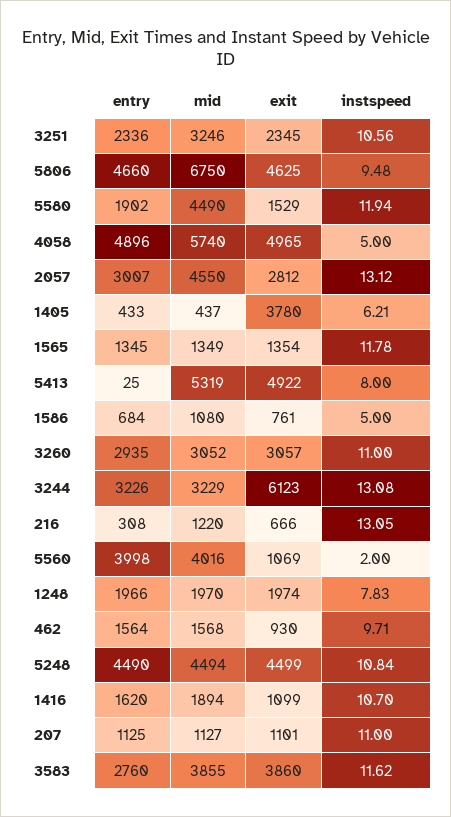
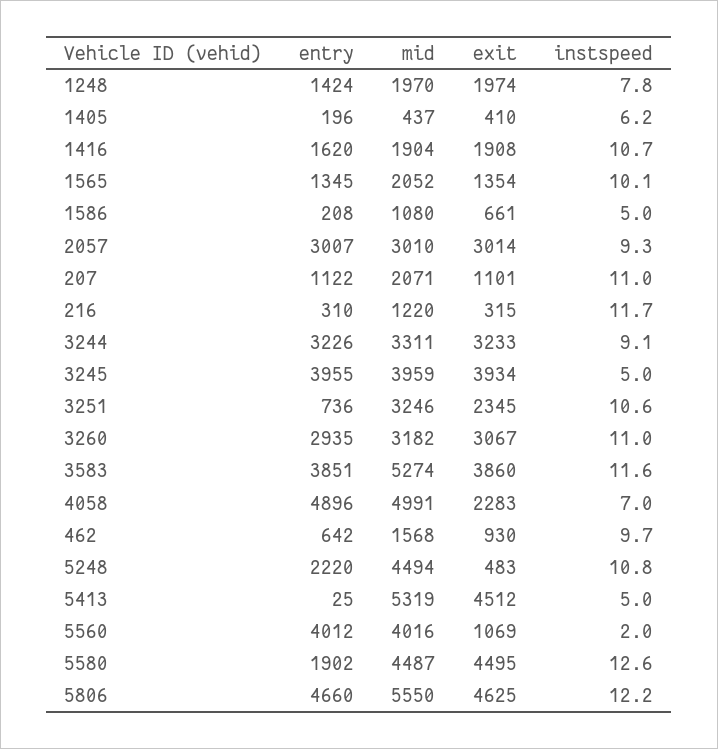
  {
    "entry": {
-     "3251": 2336,
+     "3251": 736,
      "5806": 4660,
      "5580": 1902,
      "4058": 4896,
      "2057": 3007,
-     "1405": 433,
+     "1405": 196,
      "1565": 1345,
      "5413": 25,
-     "1586": 684,
+     "1586": 208,
      "3260": 2935,
      "3244": 3226,
-     "216": 308,
+     "216": 310,
-     "5560": 3998,
+     "5560": 4012,
-     "1248": 1966,
+     "1248": 1424,
-     "462": 1564,
+     "462": 642,
-     "5248": 4490,
+     "5248": 2220,
      "1416": 1620,
-     "207": 1125,
+     "207": 1122,
-     "3583": 2760
+     "3583": 3851,
+     "3245": 3955
    },
    "mid": {
      "3251": 3246,
-     "5806": 6750,
+     "5806": 5550,
-     "5580": 4490,
+     "5580": 4487,
-     "4058": 5740,
+     "4058": 4991,
-     "2057": 4550,
+     "2057": 3010,
      "1405": 437,
-     "1565": 1349,
+     "1565": 2052,
      "5413": 5319,
      "1586": 1080,
-     "3260": 3052,
+     "3260": 3182,
-     "3244": 3229,
+     "3244": 3311,
      "216": 1220,
      "5560": 4016,
      "1248": 1970,
      "462": 1568,
      "5248": 4494,
-     "1416": 1894,
+     "1416": 1904,
-     "207": 1127,
+     "207": 2071,
-     "3583": 3855
+     "3583": 5274,
+     "3245": 3959
    },
    "exit": {
      "3251": 2345,
      "5806": 4625,
-     "5580": 1529,
+     "5580": 4495,
-     "4058": 4965,
+     "4058": 2283,
-     "2057": 2812,
+     "2057": 3014,
-     "1405": 3780,
+     "1405": 410,
      "1565": 1354,
-     "5413": 4922,
+     "5413": 4512,
-     "1586": 761,
+     "1586": 661,
-     "3260": 3057,
+     "3260": 3067,
-     "3244": 6123,
+     "3244": 3233,
-     "216": 666,
+     "216": 315,
      "5560": 1069,
      "1248": 1974,
      "462": 930,
-     "5248": 4499,
+     "5248": 483,
-     "1416": 1099,
+     "1416": 1908,
      "207": 1101,
-     "3583": 3860
+     "3583": 3860,
+     "3245": 3934
    },
    "instspeed": {
      "3251": 10.56,
-     "5806": 9.48,
+     "5806": 12.2,
-     "5580": 11.94,
+     "5580": 12.6,
-     "4058": 5,
+     "4058": 7,
-     "2057": 13.12,
+     "2057": 9.3,
      "1405": 6.21,
-     "1565": 11.78,
+     "1565": 10.1,
-     "5413": 8,
+     "5413": 5,
      "1586": 5,
      "3260": 11,
-     "3244": 13.08,
+     "3244": 9.1,
-     "216": 13.05,
+     "216": 11.7,
      "5560": 2,
      "1248": 7.83,
      "462": 9.71,
      "5248": 10.84,
      "1416": 10.7,
      "207": 11,
-     "3583": 11.62
+     "3583": 11.62,
+     "3245": 5
    }
  }

